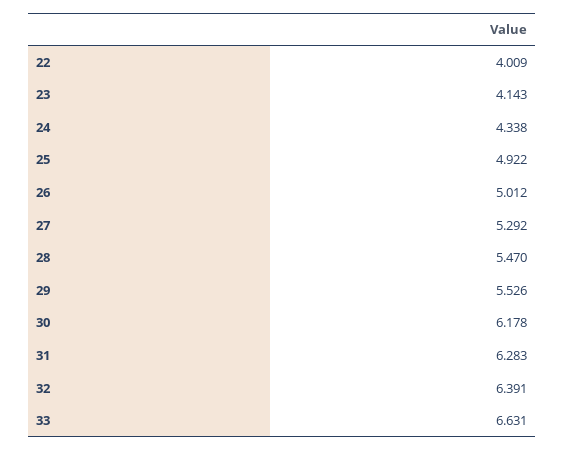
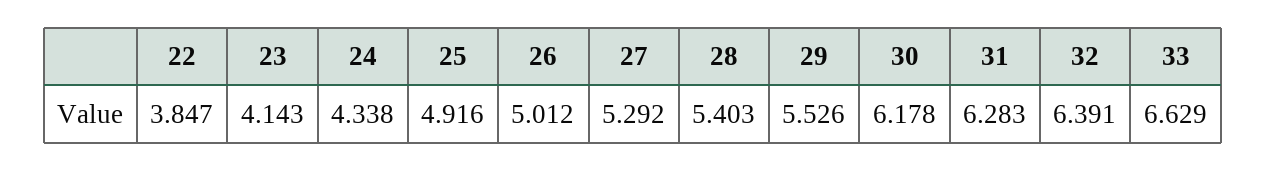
  {
-   "22": 4.009,
+   "22": 3.847,
    "23": 4.143,
    "24": 4.338,
-   "25": 4.922,
+   "25": 4.916,
    "26": 5.012,
    "27": 5.292,
-   "28": 5.47,
+   "28": 5.403,
    "29": 5.526,
    "30": 6.178,
    "31": 6.283,
    "32": 6.391,
-   "33": 6.631
+   "33": 6.629
  }

